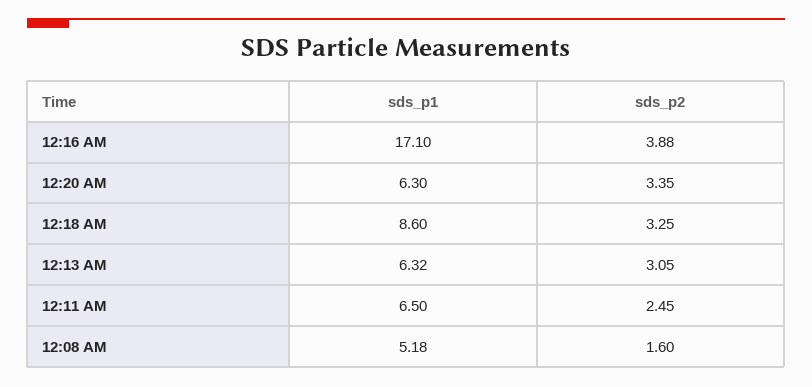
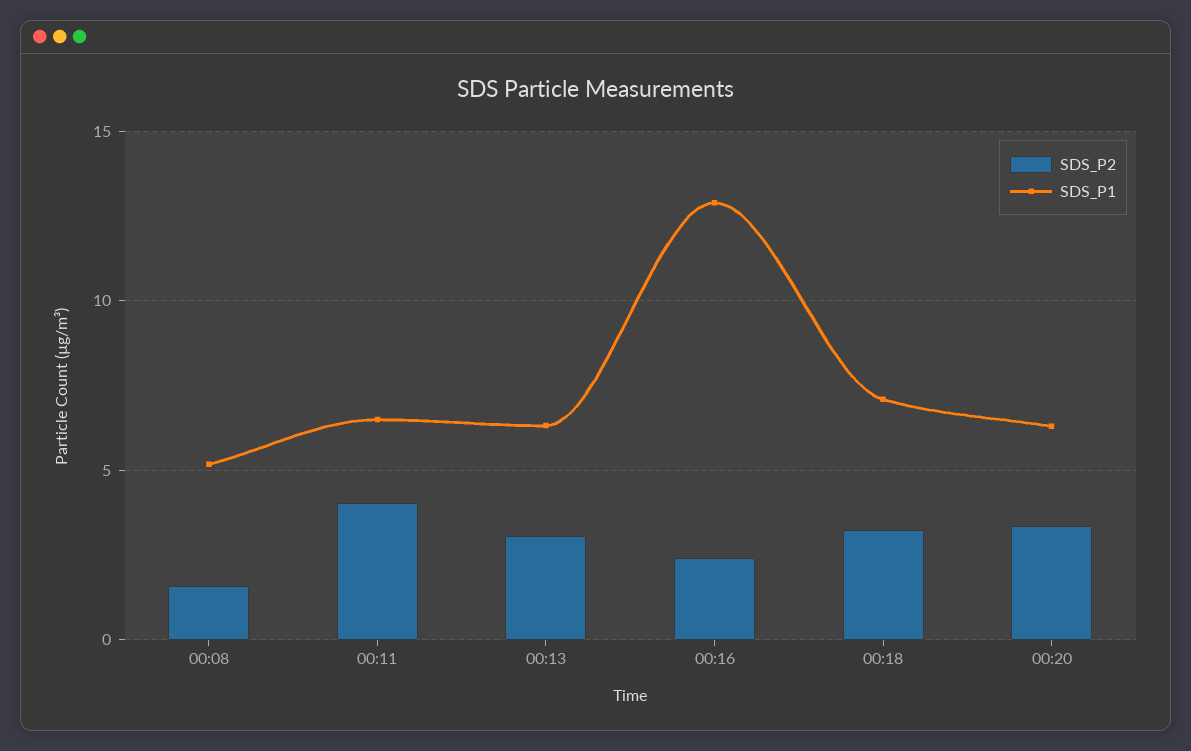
  {
    "sds_p1": {
-     "12:16 AM": 17.1,
+     "12:16 AM": 13,
      "12:20 AM": 6.3,
-     "12:18 AM": 8.6,
+     "12:18 AM": 7,
      "12:13 AM": 6.32,
      "12:11 AM": 6.5,
      "12:08 AM": 5.18
    },
    "sds_p2": {
-     "12:16 AM": 3.88,
+     "12:16 AM": 2.5,
      "12:20 AM": 3.35,
      "12:18 AM": 3.25,
      "12:13 AM": 3.05,
-     "12:11 AM": 2.45,
+     "12:11 AM": 4,
      "12:08 AM": 1.6
    }
  }

